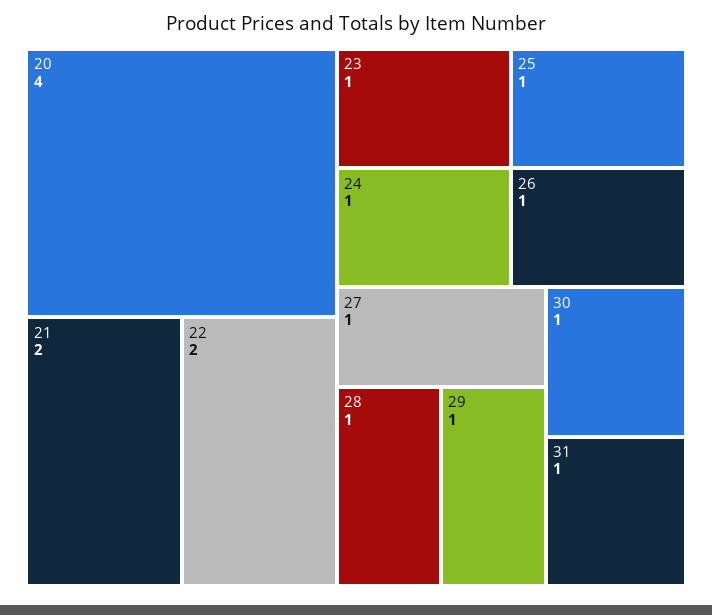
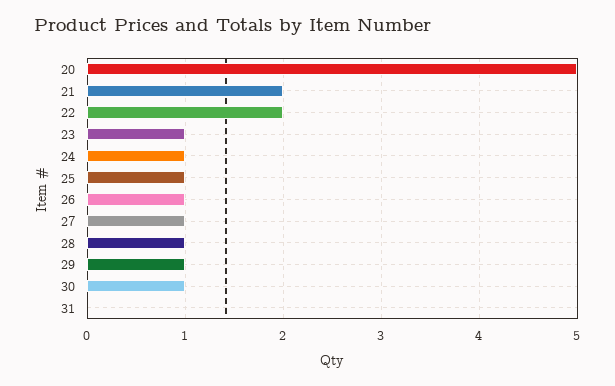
  {
-   "20": 4,
+   "20": 5,
    "21": 2,
    "22": 2,
    "23": 1,
    "24": 1,
    "25": 1,
    "26": 1,
    "27": 1,
    "28": 1,
    "29": 1,
    "30": 1,
-   "31": 1
+   "31": 0
  }

